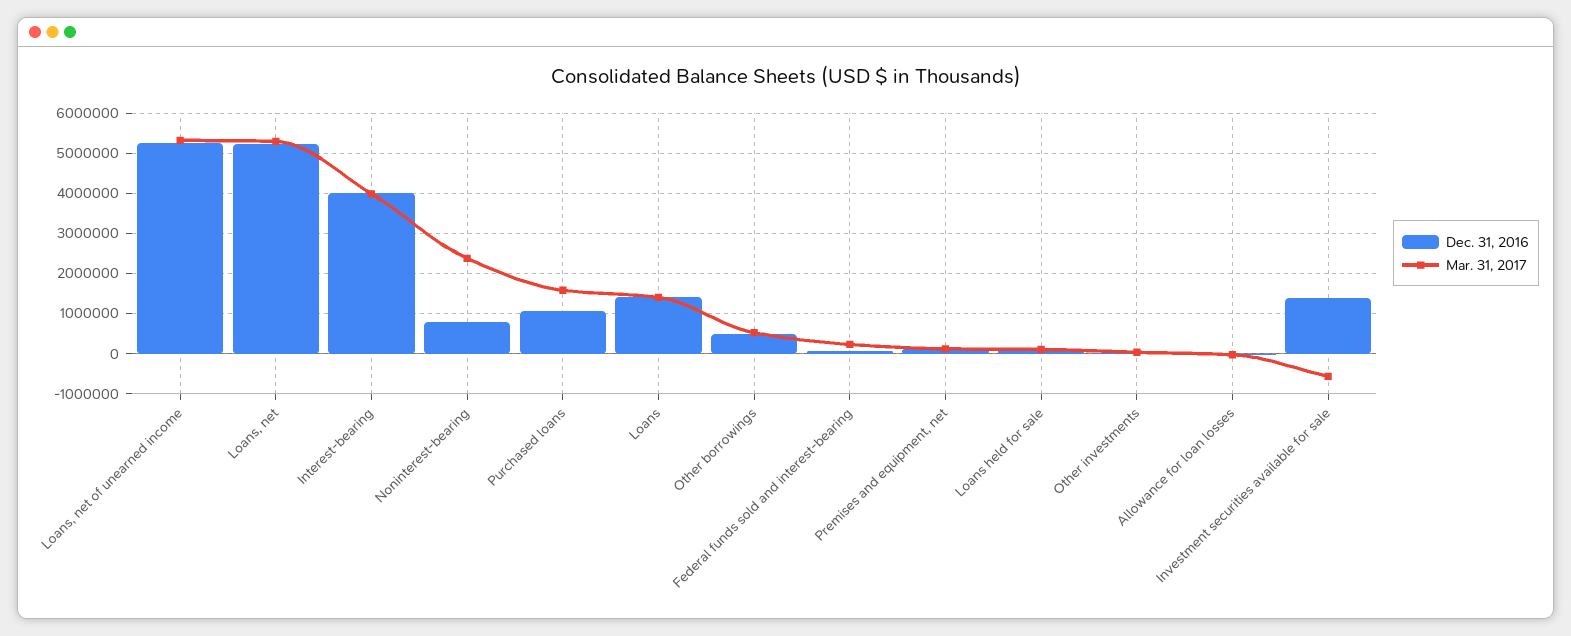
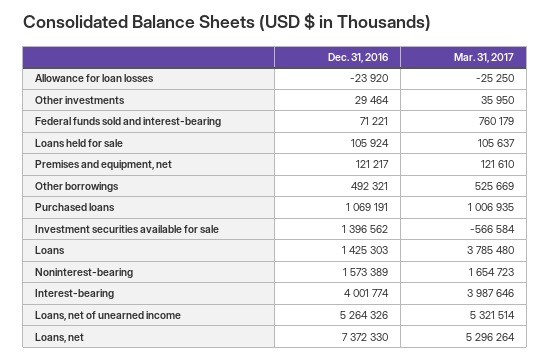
  {
    "Dec. 31, 2016": {
      "Loans, net of unearned income": 5264326,
-     "Loans, net": 5200000,
+     "Loans, net": 7372330,
      "Interest-bearing": 4001774,
-     "Noninterest-bearing": 800000,
+     "Noninterest-bearing": 1573389,
      "Purchased loans": 1069191,
      "Loans": 1425303,
      "Other borrowings": 492321,
      "Federal funds sold and interest-bearing": 71221,
      "Premises and equipment, net": 121217,
      "Loans held for sale": 105924,
      "Other investments": 29464,
      "Allowance for loan losses": -23920,
      "Investment securities available for sale": 1396562
    },
    "Mar. 31, 2017": {
      "Loans, net of unearned income": 5321514,
      "Loans, net": 5296264,
      "Interest-bearing": 3987646,
-     "Noninterest-bearing": 2400000,
+     "Noninterest-bearing": 1654723,
-     "Purchased loans": 1600000,
+     "Purchased loans": 1006935,
-     "Loans": 1400000,
+     "Loans": 3785480,
      "Other borrowings": 525669,
-     "Federal funds sold and interest-bearing": 200000,
+     "Federal funds sold and interest-bearing": 760179,
      "Premises and equipment, net": 121610,
      "Loans held for sale": 105637,
      "Other investments": 35950,
      "Allowance for loan losses": -25250,
      "Investment securities available for sale": -566584
    }
  }

